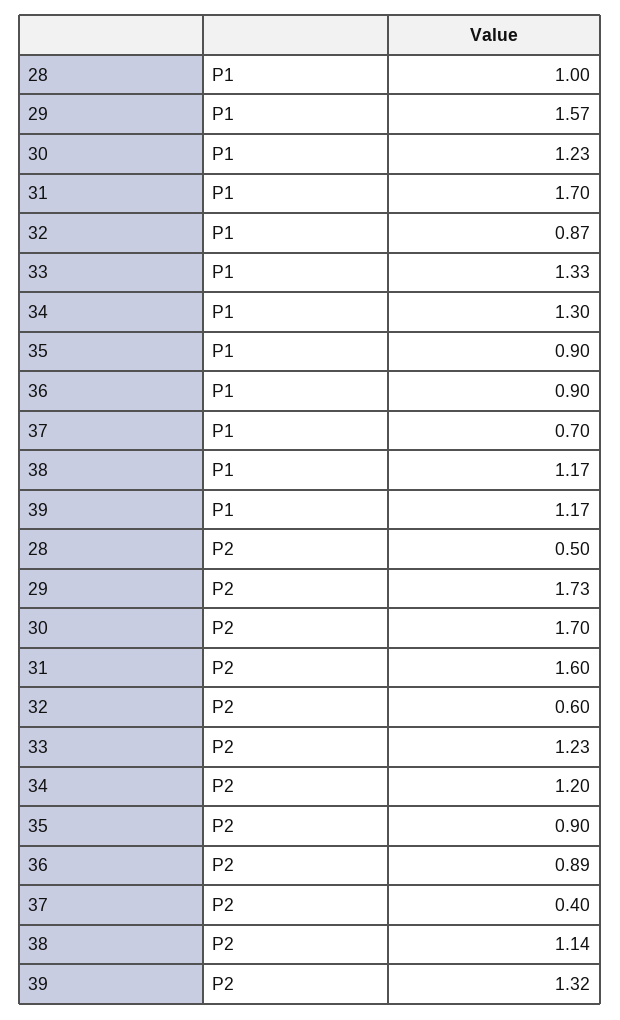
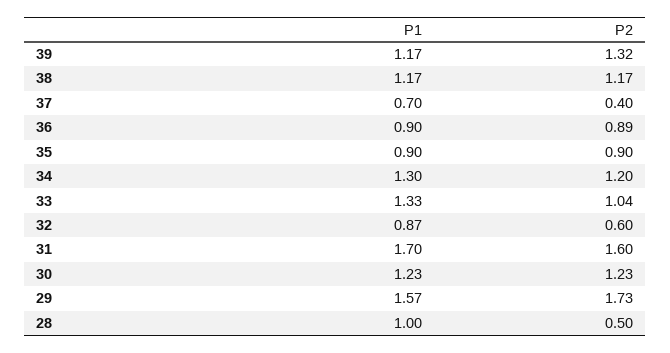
  {
    "28": {
      "P1": 1,
      "P2": 0.5
    },
    "29": {
      "P1": 1.57,
      "P2": 1.73
    },
    "30": {
      "P1": 1.23,
-     "P2": 1.7
+     "P2": 1.23
    },
    "31": {
      "P1": 1.7,
      "P2": 1.6
    },
    "32": {
      "P1": 0.87,
      "P2": 0.6
    },
    "33": {
      "P1": 1.33,
-     "P2": 1.23
+     "P2": 1.04
    },
    "34": {
      "P1": 1.3,
      "P2": 1.2
    },
    "35": {
      "P1": 0.9,
      "P2": 0.9
    },
    "36": {
      "P1": 0.9,
      "P2": 0.89
    },
    "37": {
      "P1": 0.7,
      "P2": 0.4
    },
    "38": {
      "P1": 1.17,
-     "P2": 1.14
+     "P2": 1.17
    },
    "39": {
      "P1": 1.17,
      "P2": 1.32
    }
  }

